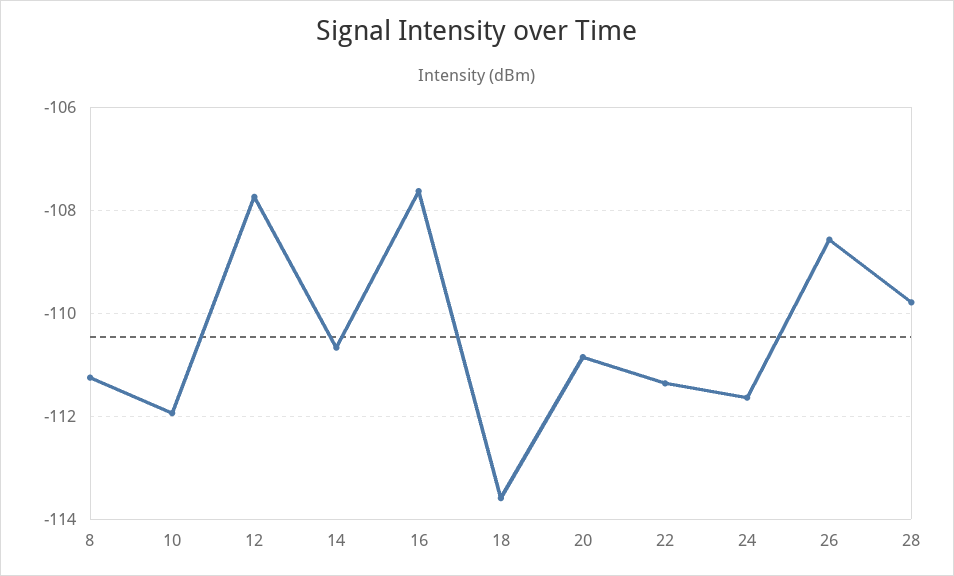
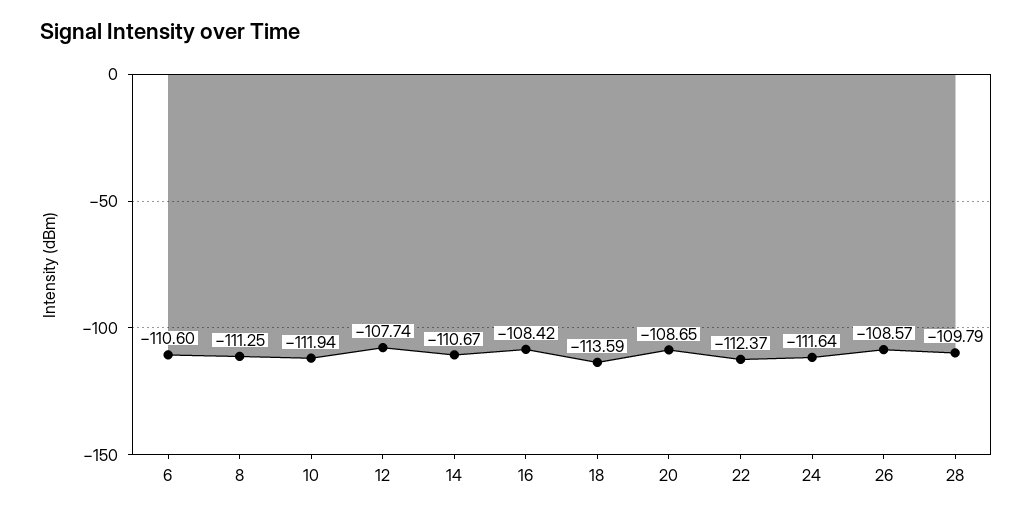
  {
    "8": -111.25,
    "10": -111.94,
    "12": -107.74,
    "14": -110.67,
-   "16": -107.6,
+   "16": -108.42,
    "18": -113.59,
-   "20": -110.8,
+   "20": -108.65,
-   "22": -111.4,
+   "22": -112.37,
    "24": -111.64,
    "26": -108.57,
-   "28": -109.79
+   "28": -109.79,
+   "6": -110.6
  }

